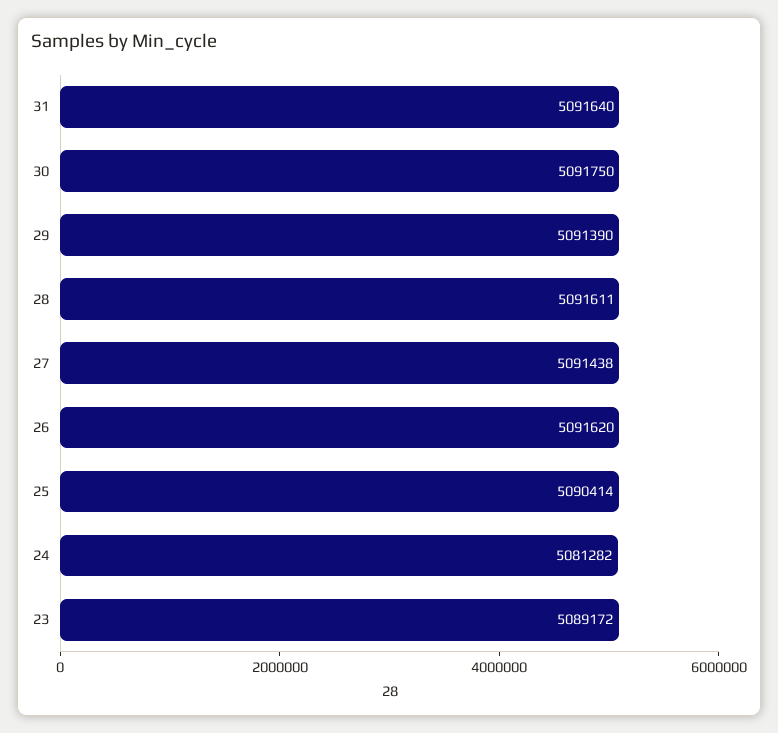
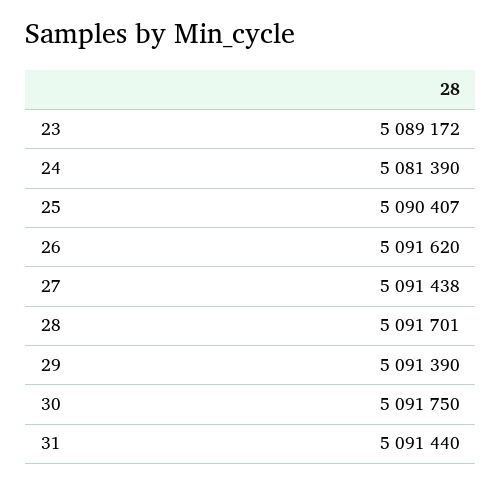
  {
-   "31": 5091640,
+   "31": 5091440,
    "30": 5091750,
    "29": 5091390,
-   "28": 5091611,
+   "28": 5091701,
    "27": 5091438,
    "26": 5091620,
-   "25": 5090414,
+   "25": 5090407,
-   "24": 5081282,
+   "24": 5081390,
    "23": 5089172
  }

